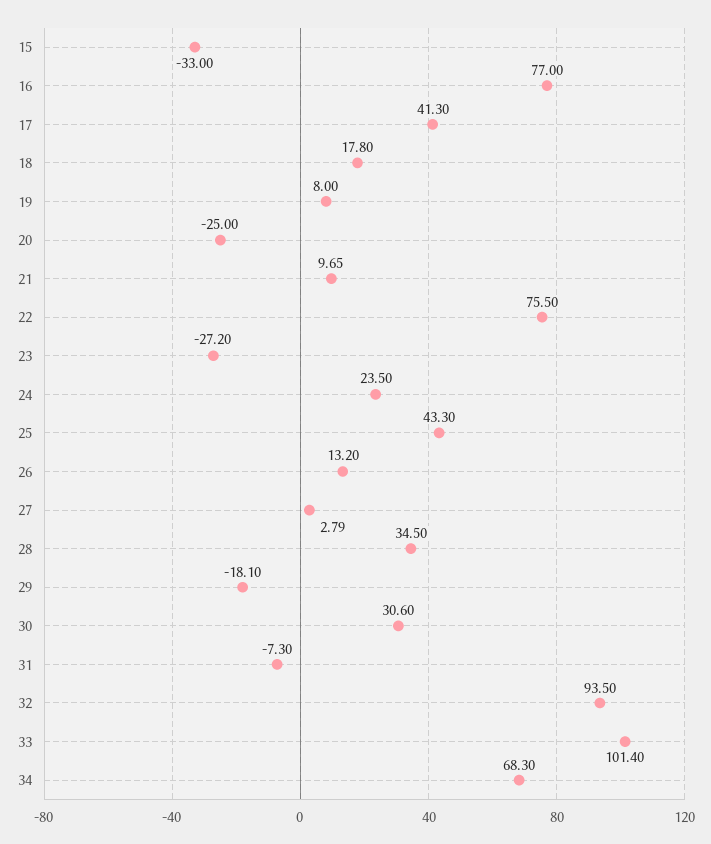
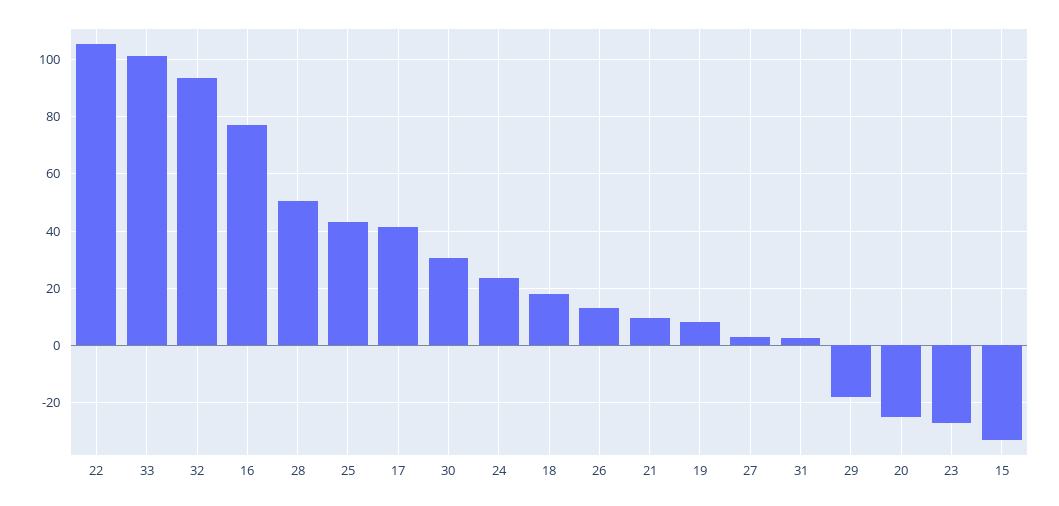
  {
    "15": -33,
    "16": 77,
    "17": 41.3,
    "18": 17.8,
    "19": 8,
    "20": -25,
    "21": 9.65,
-   "22": 75.5,
+   "22": 105,
    "23": -27.2,
    "24": 23.5,
    "25": 43.3,
    "26": 13.2,
    "27": 2.79,
-   "28": 34.5,
+   "28": 50,
    "29": -18.1,
    "30": 30.6,
-   "31": -7.3,
+   "31": 2.5,
    "32": 93.5,
-   "33": 101.4,
+   "33": 101.4
-   "34": 68.3
  }

